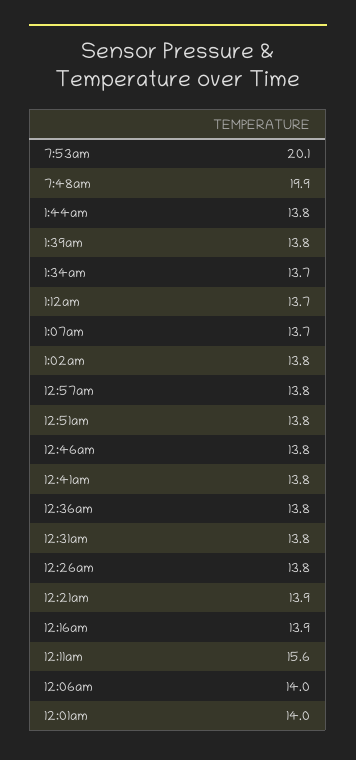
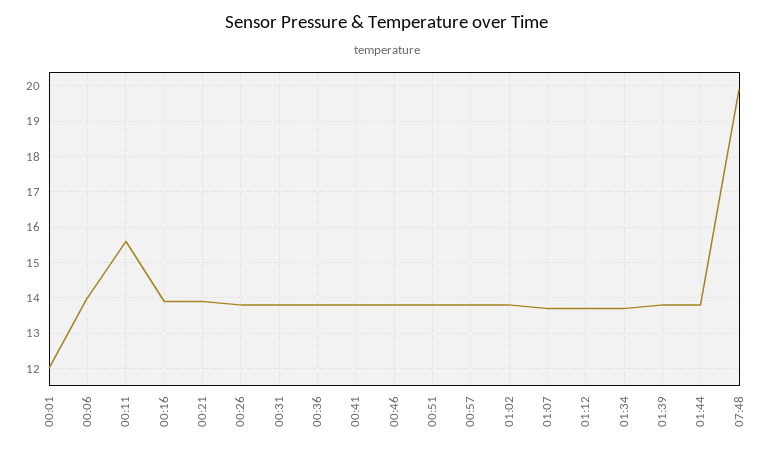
  {
-   "7:53am": 20.1,
    "7:48am": 19.9,
    "1:44am": 13.8,
    "1:39am": 13.8,
    "1:34am": 13.7,
    "1:12am": 13.7,
    "1:07am": 13.7,
    "1:02am": 13.8,
    "12:57am": 13.8,
    "12:51am": 13.8,
    "12:46am": 13.8,
    "12:41am": 13.8,
    "12:36am": 13.8,
    "12:31am": 13.8,
    "12:26am": 13.8,
    "12:21am": 13.9,
    "12:16am": 13.9,
    "12:11am": 15.6,
    "12:06am": 14,
-   "12:01am": 14
+   "12:01am": 12
  }

